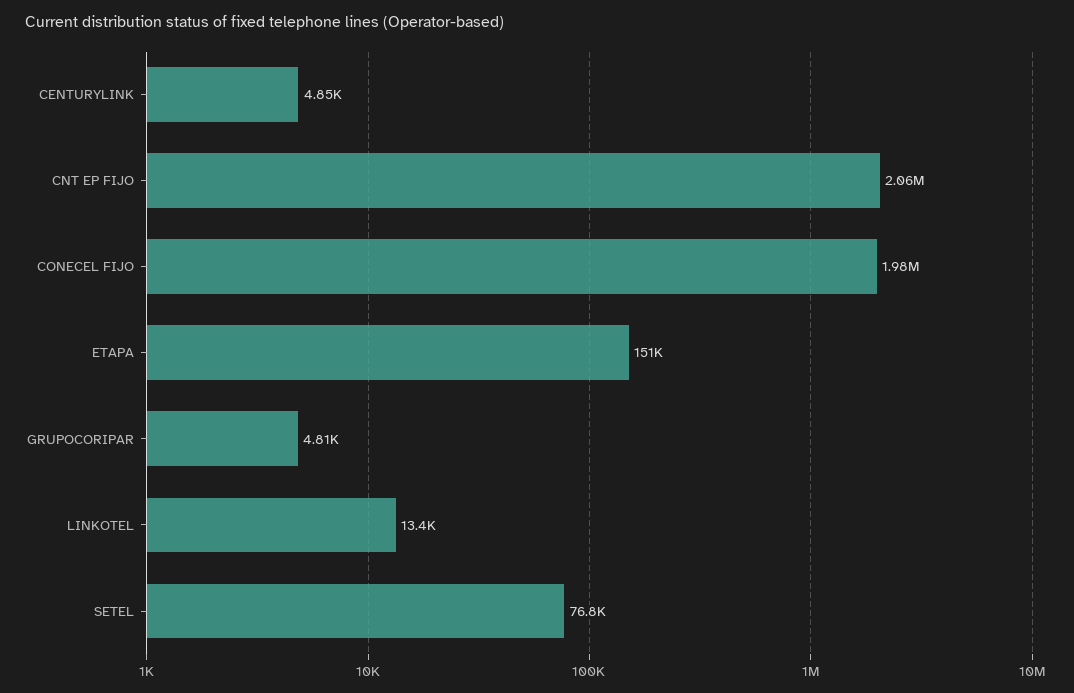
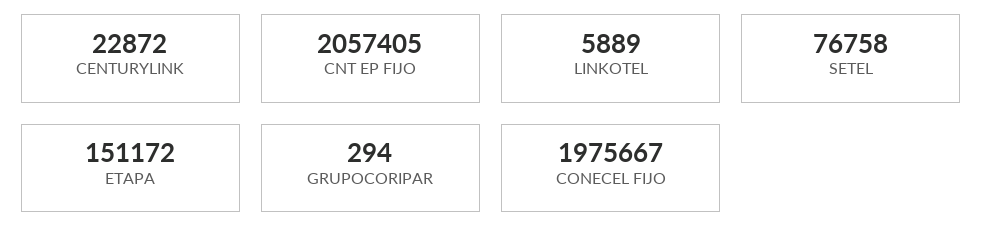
  {
-   "CENTURYLINK": 4850,
+   "CENTURYLINK": 22872,
    "CNT EP FIJO": 2057405,
    "CONECEL FIJO": 1975667,
    "ETAPA": 151172,
-   "GRUPOCORIPAR": 4810,
+   "GRUPOCORIPAR": 294,
-   "LINKOTEL": 13400,
+   "LINKOTEL": 5889,
    "SETEL": 76758
  }

